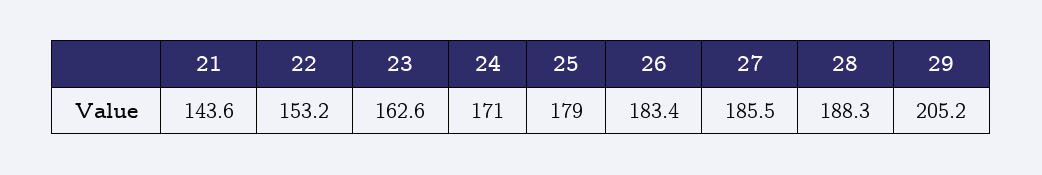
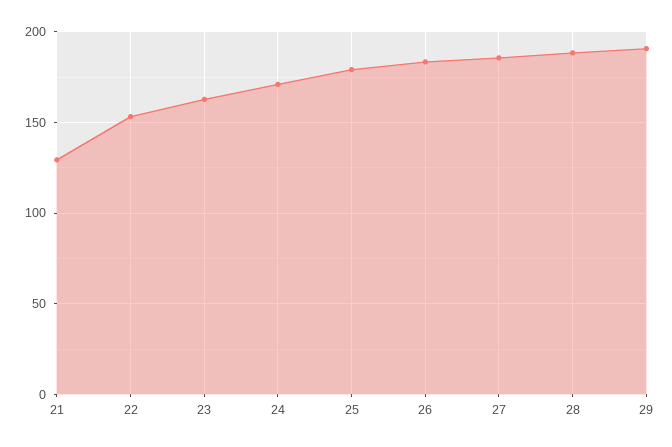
  {
-   "21": 143.6,
+   "21": 130,
    "22": 153.2,
    "23": 162.6,
    "24": 171,
    "25": 179,
    "26": 183.4,
    "27": 185.5,
    "28": 188.3,
-   "29": 205.2
+   "29": 190
  }

